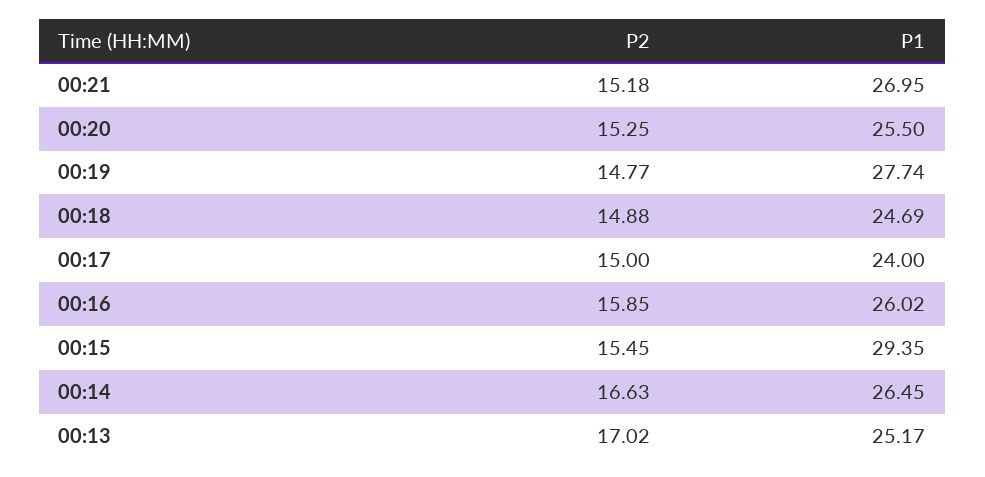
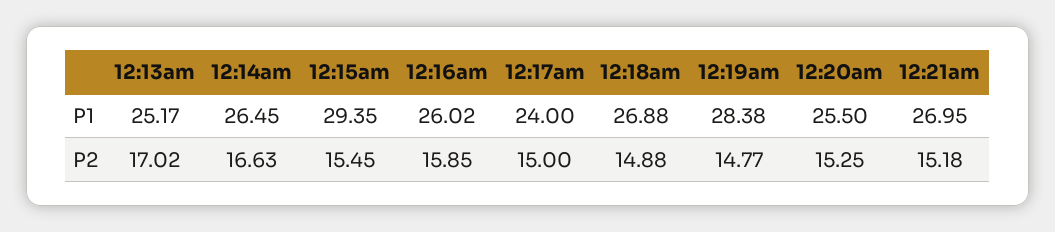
  {
    "P2": {
      "00:21": 15.18,
      "00:20": 15.25,
      "00:19": 14.77,
      "00:18": 14.88,
      "00:17": 15,
      "00:16": 15.85,
      "00:15": 15.45,
      "00:14": 16.63,
      "00:13": 17.02
    },
    "P1": {
      "00:21": 26.95,
      "00:20": 25.5,
-     "00:19": 27.74,
+     "00:19": 28.38,
-     "00:18": 24.69,
+     "00:18": 26.88,
      "00:17": 24,
      "00:16": 26.02,
      "00:15": 29.35,
      "00:14": 26.45,
      "00:13": 25.17
    }
  }

